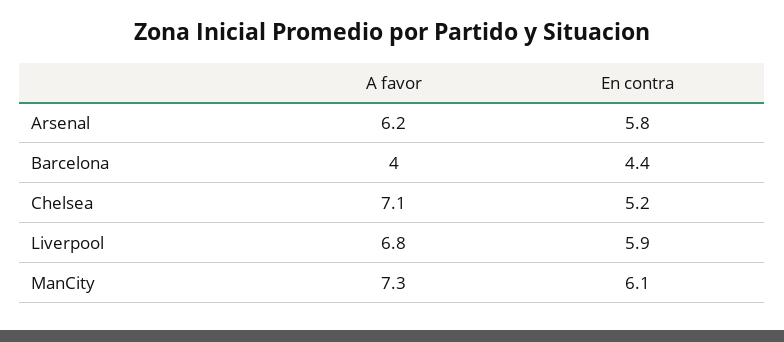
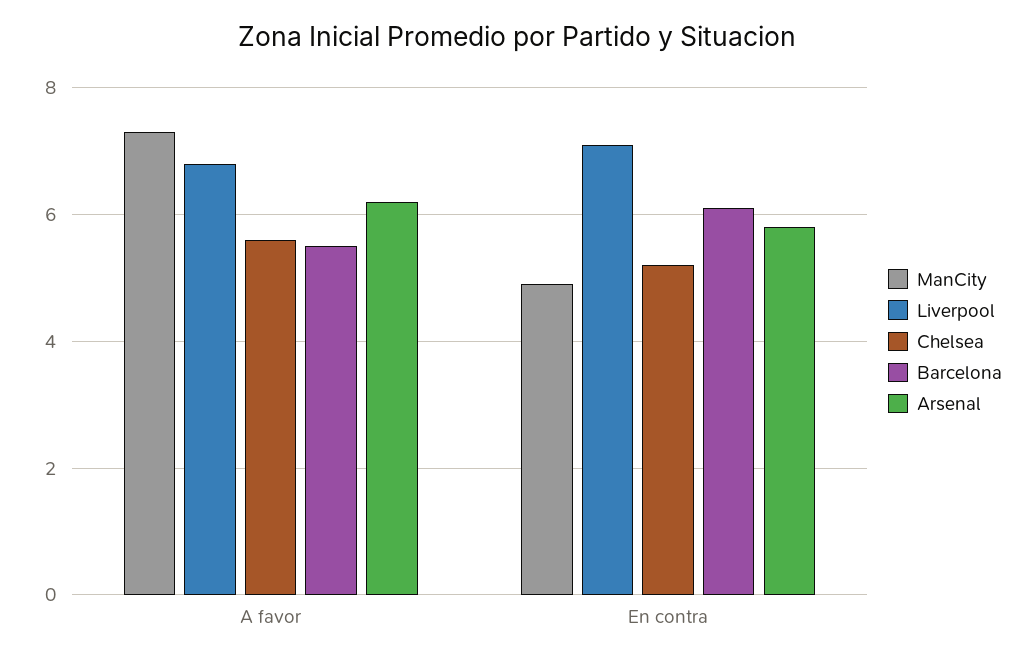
  {
    "Arsenal": {
      "A favor": 6.2,
      "En contra": 5.8
    },
    "Barcelona": {
-     "A favor": 4,
+     "A favor": 5.5,
-     "En contra": 4.4
+     "En contra": 6
    },
    "Chelsea": {
-     "A favor": 7.1,
+     "A favor": 5.5,
      "En contra": 5.2
    },
    "Liverpool": {
      "A favor": 6.8,
-     "En contra": 5.9
+     "En contra": 7
    },
    "ManCity": {
      "A favor": 7.3,
-     "En contra": 6.1
+     "En contra": 5
    }
  }

